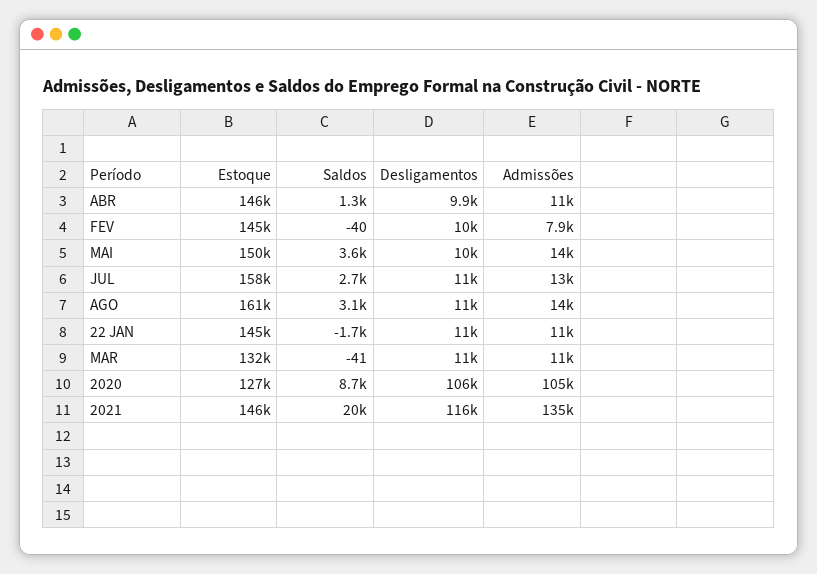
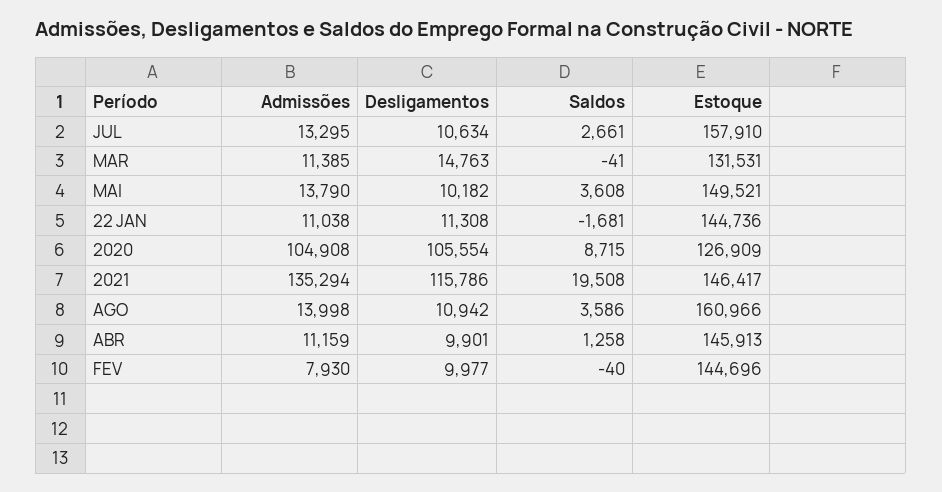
  {
    "Estoque": {
      "ABR": 145913,
      "FEV": 144696,
      "MAI": 149521,
      "JUL": 157910,
      "AGO": 160966,
      "22 JAN": 144736,
      "MAR": 131531,
      "2020": 126909,
      "2021": 146417
    },
    "Saldos": {
      "ABR": 1258,
      "FEV": -40,
      "MAI": 3608,
      "JUL": 2661,
-     "AGO": 3100,
+     "AGO": 3586,
      "22 JAN": -1681,
      "MAR": -41,
      "2020": 8715,
      "2021": 19508
    },
    "Desligamentos": {
      "ABR": 9901,
      "FEV": 9977,
      "MAI": 10182,
      "JUL": 10634,
      "AGO": 10942,
      "22 JAN": 11308,
-     "MAR": 11000,
+     "MAR": 14763,
      "2020": 105554,
      "2021": 115786
    },
    "Admissões": {
      "ABR": 11159,
      "FEV": 7930,
      "MAI": 13790,
      "JUL": 13295,
      "AGO": 13998,
      "22 JAN": 11038,
      "MAR": 11385,
      "2020": 104908,
      "2021": 135294
    }
  }

